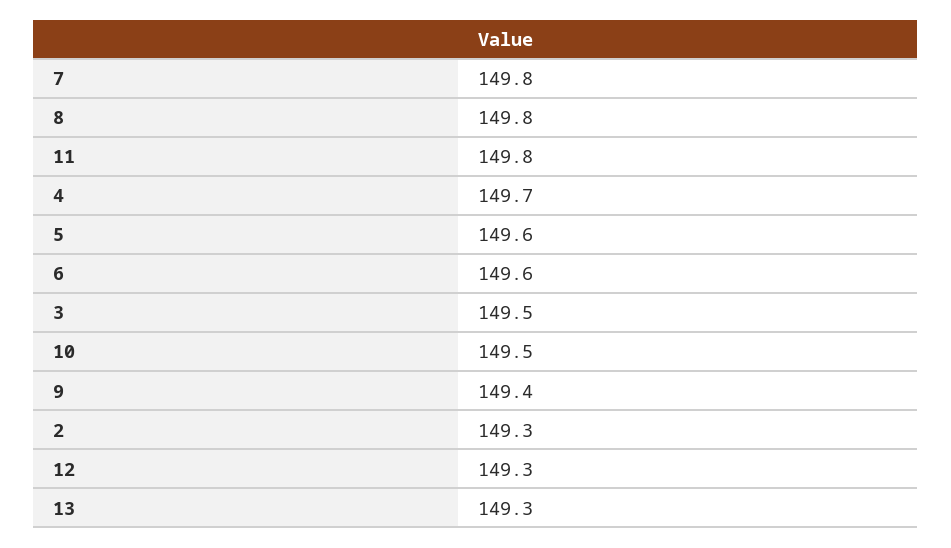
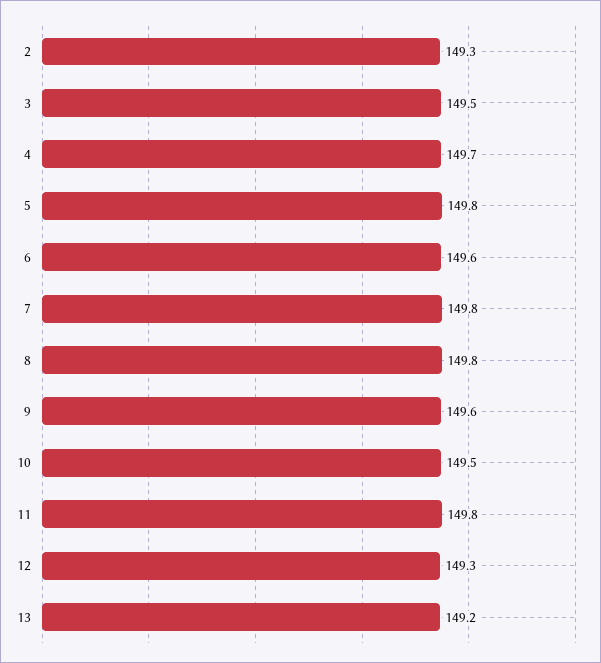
  {
    "7": 149.8,
    "8": 149.8,
    "11": 149.8,
    "4": 149.7,
-   "5": 149.6,
+   "5": 149.8,
    "6": 149.6,
    "3": 149.5,
    "10": 149.5,
-   "9": 149.4,
+   "9": 149.6,
    "2": 149.3,
    "12": 149.3,
-   "13": 149.3
+   "13": 149.2
  }

